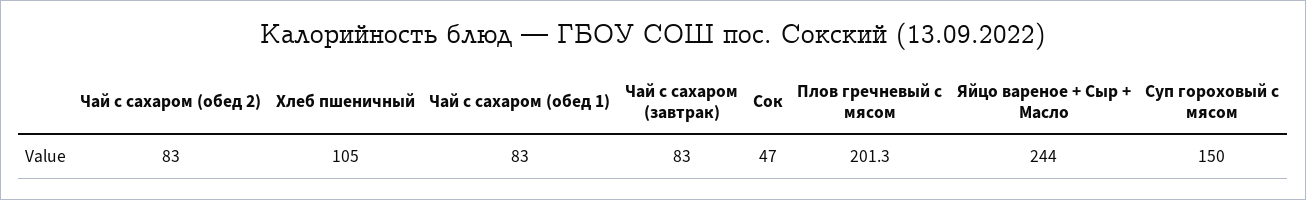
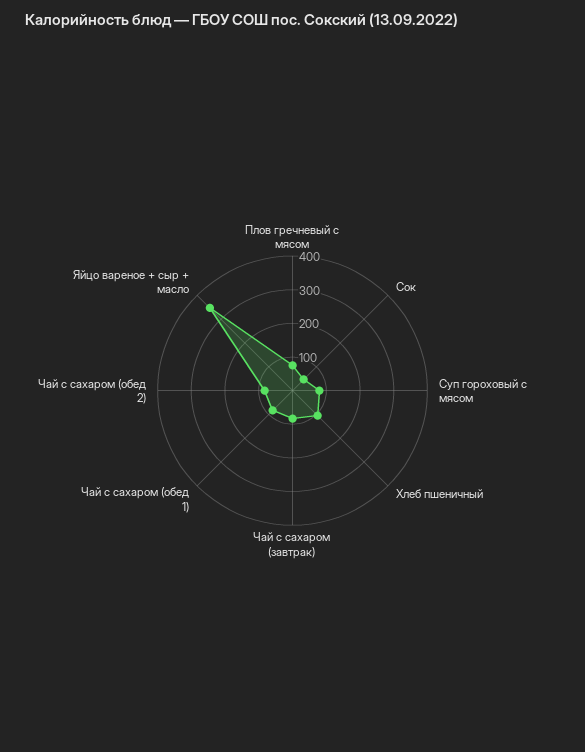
  {
    "Чай с сахаром (обед 2)": 83,
    "Хлеб пшеничный": 105,
    "Чай с сахаром (обед 1)": 83,
    "Чай с сахаром (завтрак)": 83,
    "Сок": 47,
-   "Плов гречневый с мясом": 201.3,
+   "Плов гречневый с мясом": 75,
-   "Яйцо вареное + Сыр + Масло": 244,
+   "Яйцо вареное + Сыр + Масло": 350,
-   "Суп гороховый с мясом": 150
+   "Суп гороховый с мясом": 75
  }

